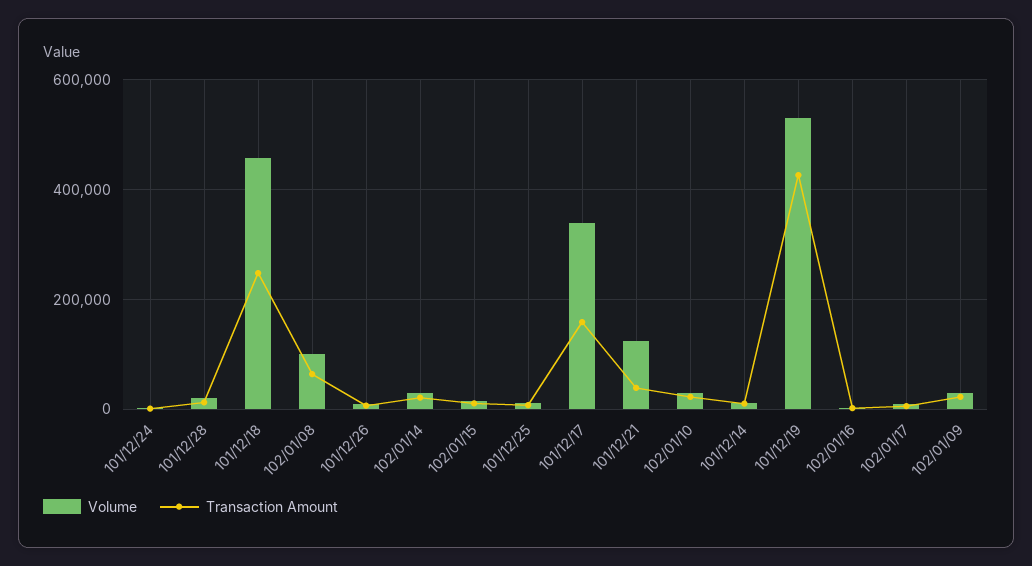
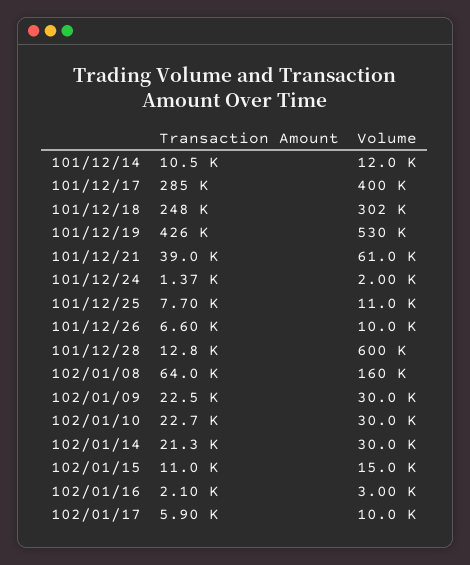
  {
    "Volume": {
      "101/12/24": 2000,
-     "101/12/28": 20000,
+     "101/12/28": 600000,
-     "101/12/18": 460000,
+     "101/12/18": 302000,
-     "102/01/08": 100000,
+     "102/01/08": 160000,
      "101/12/26": 10000,
      "102/01/14": 30000,
      "102/01/15": 15000,
      "101/12/25": 11000,
-     "101/12/17": 340000,
+     "101/12/17": 400000,
-     "101/12/21": 120000,
+     "101/12/21": 61000,
      "102/01/10": 30000,
      "101/12/14": 12000,
      "101/12/19": 530000,
      "102/01/16": 3000,
      "102/01/17": 10000,
      "102/01/09": 30000
    },
    "Transaction Amount": {
      "101/12/24": 1370,
      "101/12/28": 12800,
      "101/12/18": 248000,
      "102/01/08": 64000,
      "101/12/26": 6600,
      "102/01/14": 21300,
      "102/01/15": 11000,
      "101/12/25": 7700,
-     "101/12/17": 160000,
+     "101/12/17": 285000,
      "101/12/21": 39000,
      "102/01/10": 22700,
      "101/12/14": 10500,
      "101/12/19": 426000,
      "102/01/16": 2100,
      "102/01/17": 5900,
      "102/01/09": 22500
    }
  }

